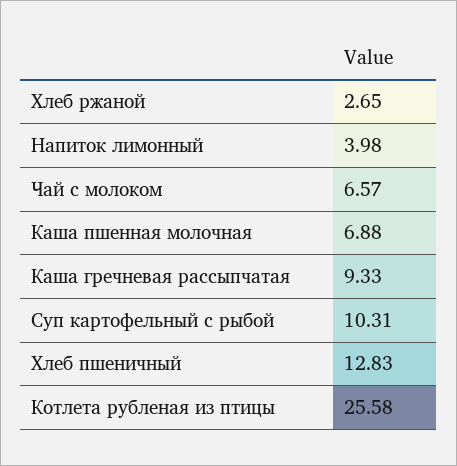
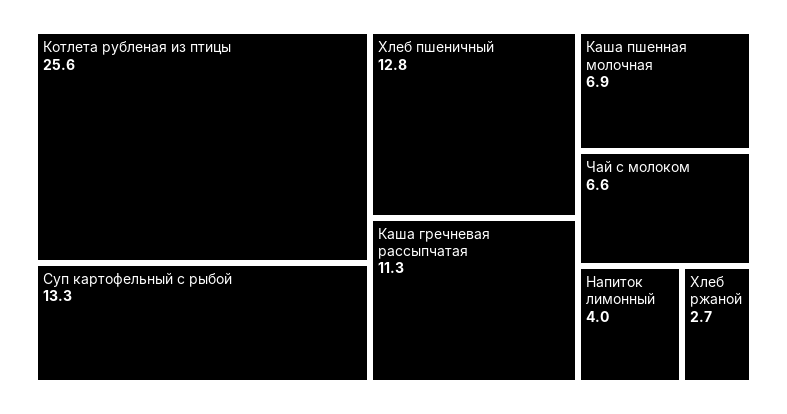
  {
    "Хлеб ржаной": 2.65,
    "Напиток лимонный": 3.98,
    "Чай с молоком": 6.57,
    "Каша пшенная молочная": 6.88,
-   "Каша гречневая рассыпчатая": 9.33,
+   "Каша гречневая рассыпчатая": 11.3,
-   "Суп картофельный с рыбой": 10.31,
+   "Суп картофельный с рыбой": 13.3,
    "Хлеб пшеничный": 12.83,
    "Котлета рубленая из птицы": 25.58
  }

